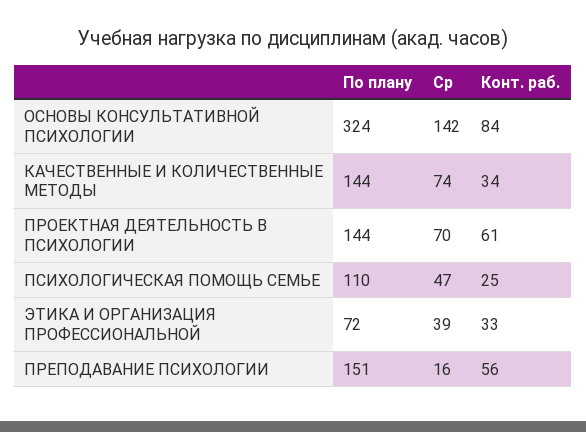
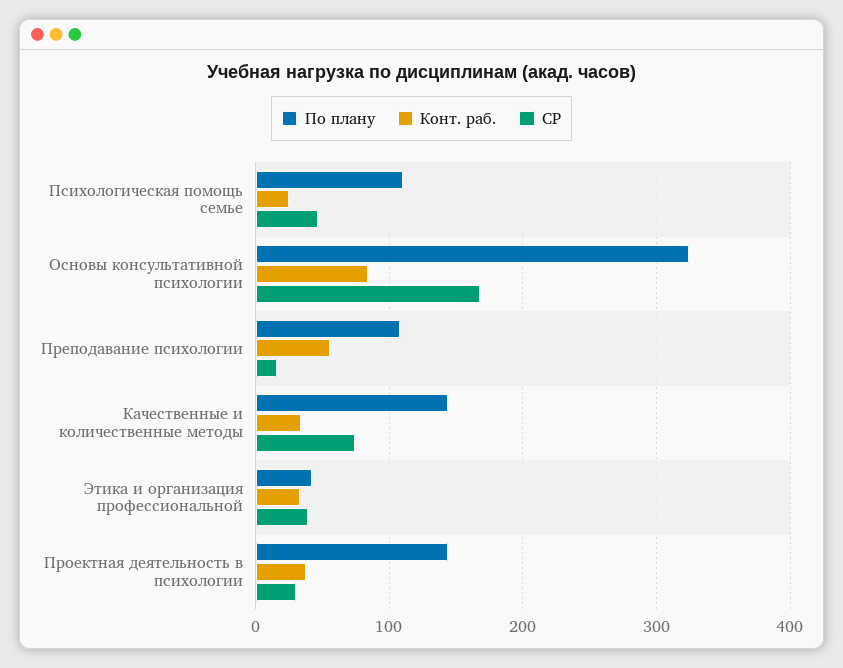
  {
    "По плану": {
      "ОСНОВЫ КОНСУЛЬТАТИВНОЙ ПСИХОЛОГИИ": 324,
      "КАЧЕСТВЕННЫЕ И КОЛИЧЕСТВЕННЫЕ МЕТОДЫ": 144,
      "ПРОЕКТНАЯ ДЕЯТЕЛЬНОСТЬ В ПСИХОЛОГИИ": 144,
      "ПСИХОЛОГИЧЕСКАЯ ПОМОЩЬ СЕМЬЕ": 110,
-     "ЭТИКА И ОРГАНИЗАЦИЯ ПРОФЕССИОНАЛЬНОЙ": 72,
+     "ЭТИКА И ОРГАНИЗАЦИЯ ПРОФЕССИОНАЛЬНОЙ": 40,
-     "ПРЕПОДАВАНИЕ ПСИХОЛОГИИ": 151
+     "ПРЕПОДАВАНИЕ ПСИХОЛОГИИ": 110
    },
    "Ср": {
-     "ОСНОВЫ КОНСУЛЬТАТИВНОЙ ПСИХОЛОГИИ": 142,
+     "ОСНОВЫ КОНСУЛЬТАТИВНОЙ ПСИХОЛОГИИ": 170,
      "КАЧЕСТВЕННЫЕ И КОЛИЧЕСТВЕННЫЕ МЕТОДЫ": 74,
-     "ПРОЕКТНАЯ ДЕЯТЕЛЬНОСТЬ В ПСИХОЛОГИИ": 70,
+     "ПРОЕКТНАЯ ДЕЯТЕЛЬНОСТЬ В ПСИХОЛОГИИ": 30,
      "ПСИХОЛОГИЧЕСКАЯ ПОМОЩЬ СЕМЬЕ": 47,
      "ЭТИКА И ОРГАНИЗАЦИЯ ПРОФЕССИОНАЛЬНОЙ": 39,
      "ПРЕПОДАВАНИЕ ПСИХОЛОГИИ": 16
    },
    "Конт. раб.": {
      "ОСНОВЫ КОНСУЛЬТАТИВНОЙ ПСИХОЛОГИИ": 84,
      "КАЧЕСТВЕННЫЕ И КОЛИЧЕСТВЕННЫЕ МЕТОДЫ": 34,
-     "ПРОЕКТНАЯ ДЕЯТЕЛЬНОСТЬ В ПСИХОЛОГИИ": 61,
+     "ПРОЕКТНАЯ ДЕЯТЕЛЬНОСТЬ В ПСИХОЛОГИИ": 40,
      "ПСИХОЛОГИЧЕСКАЯ ПОМОЩЬ СЕМЬЕ": 25,
      "ЭТИКА И ОРГАНИЗАЦИЯ ПРОФЕССИОНАЛЬНОЙ": 33,
      "ПРЕПОДАВАНИЕ ПСИХОЛОГИИ": 56
    }
  }

